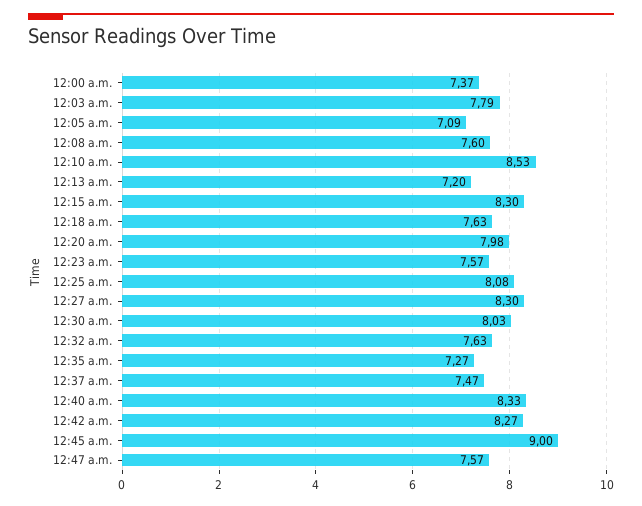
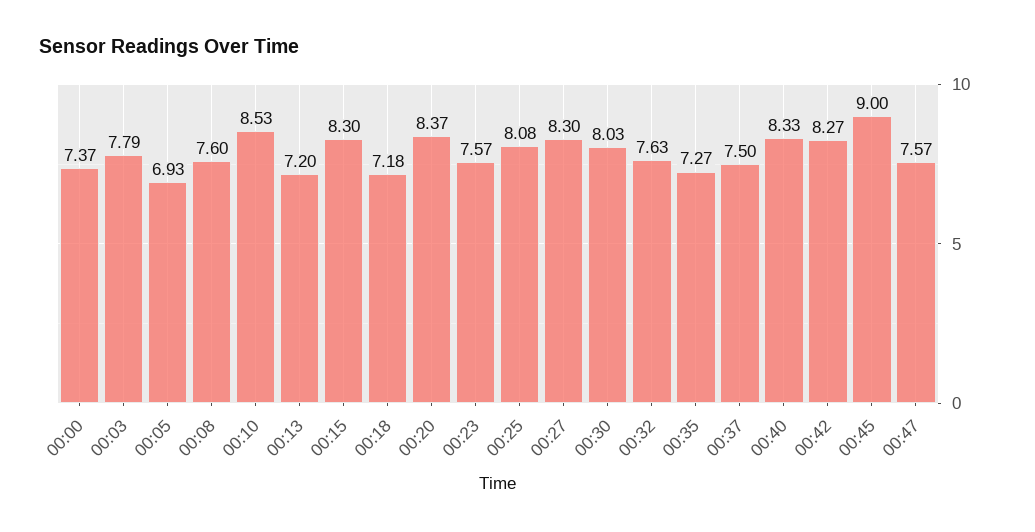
  {
    "12:00 a.m.": 7.37,
    "12:03 a.m.": 7.79,
-   "12:05 a.m.": 7.09,
+   "12:05 a.m.": 6.93,
    "12:08 a.m.": 7.6,
    "12:10 a.m.": 8.53,
    "12:13 a.m.": 7.2,
    "12:15 a.m.": 8.3,
-   "12:18 a.m.": 7.63,
+   "12:18 a.m.": 7.18,
-   "12:20 a.m.": 7.98,
+   "12:20 a.m.": 8.37,
    "12:23 a.m.": 7.57,
    "12:25 a.m.": 8.08,
    "12:27 a.m.": 8.3,
    "12:30 a.m.": 8.03,
    "12:32 a.m.": 7.63,
    "12:35 a.m.": 7.27,
-   "12:37 a.m.": 7.47,
+   "12:37 a.m.": 7.5,
    "12:40 a.m.": 8.33,
    "12:42 a.m.": 8.27,
    "12:45 a.m.": 9,
    "12:47 a.m.": 7.57
  }

